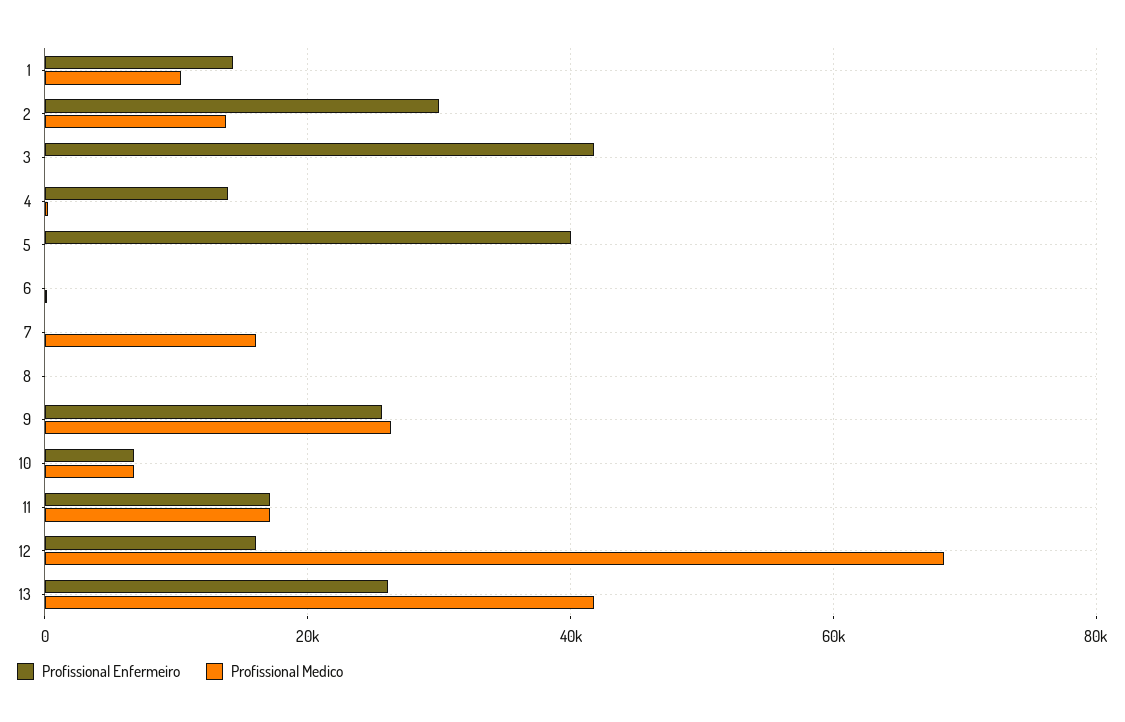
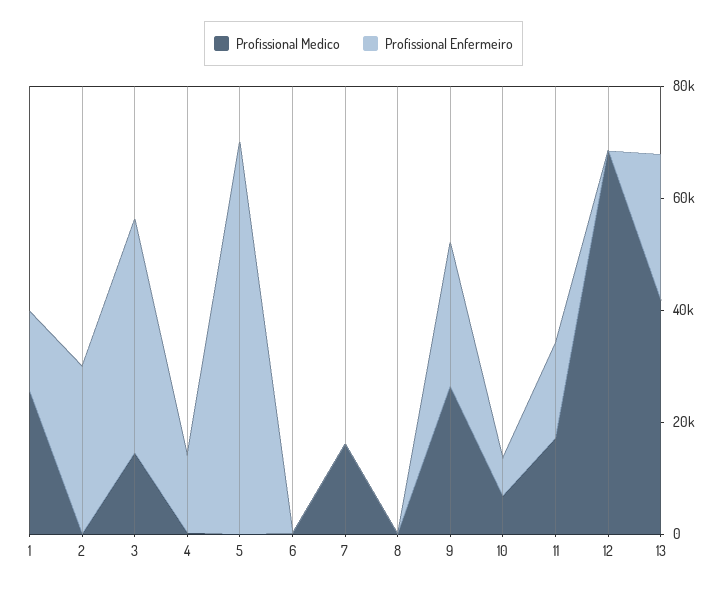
  {
    "Profissional Enfermeiro": {
      "1": 14000,
      "2": 30000,
      "3": 42000,
      "4": 14000,
-     "5": 40000,
+     "5": 70000,
      "6": 0,
      "7": 0,
      "8": 0,
      "9": 26000,
      "10": 6000,
      "11": 18000,
-     "12": 16000,
+     "12": 0,
      "13": 26000
    },
    "Profissional Medico": {
-     "1": 10000,
+     "1": 25000,
-     "2": 14000,
+     "2": 0,
-     "3": 0,
+     "3": 15000,
      "4": 0,
      "5": 0,
      "6": 0,
      "7": 16000,
      "8": 0,
      "9": 26000,
      "10": 6000,
      "11": 18000,
      "12": 68000,
      "13": 42000
    }
  }

